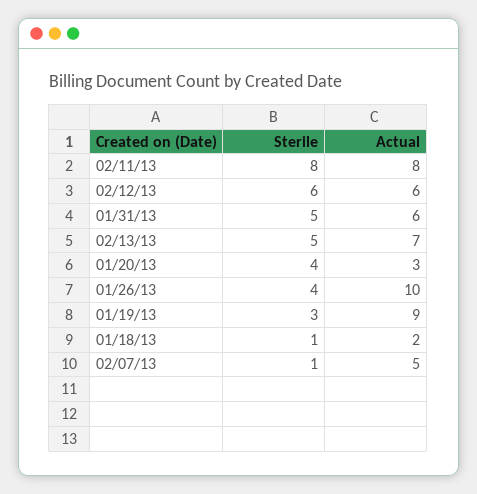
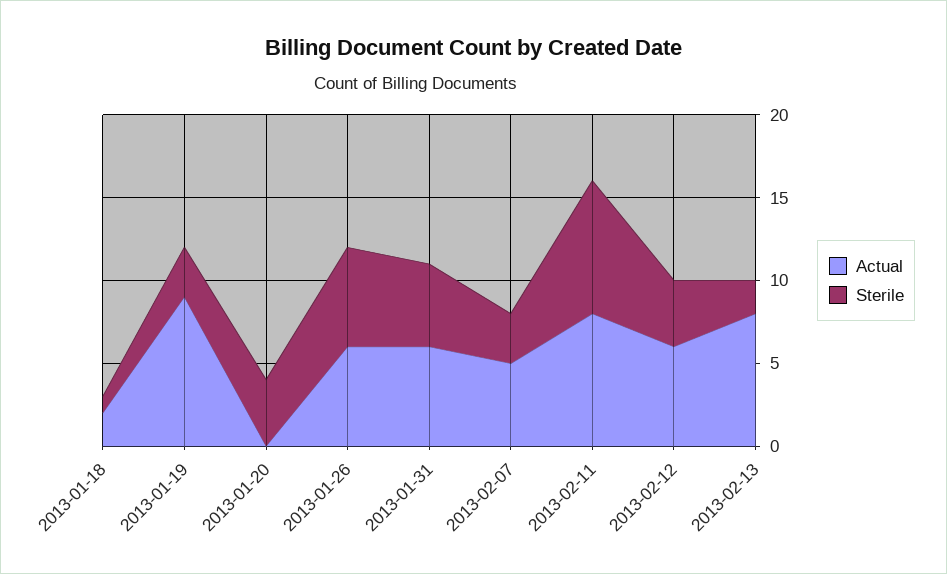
  {
    "Sterile": {
      "02/11/13": 8,
-     "02/12/13": 6,
+     "02/12/13": 4,
      "01/31/13": 5,
-     "02/13/13": 5,
+     "02/13/13": 2,
      "01/20/13": 4,
-     "01/26/13": 4,
+     "01/26/13": 6,
      "01/19/13": 3,
      "01/18/13": 1,
-     "02/07/13": 1
+     "02/07/13": 3
    },
    "Actual": {
      "02/11/13": 8,
      "02/12/13": 6,
      "01/31/13": 6,
-     "02/13/13": 7,
+     "02/13/13": 8,
-     "01/20/13": 3,
+     "01/20/13": 0,
-     "01/26/13": 10,
+     "01/26/13": 6,
      "01/19/13": 9,
      "01/18/13": 2,
      "02/07/13": 5
    }
  }

